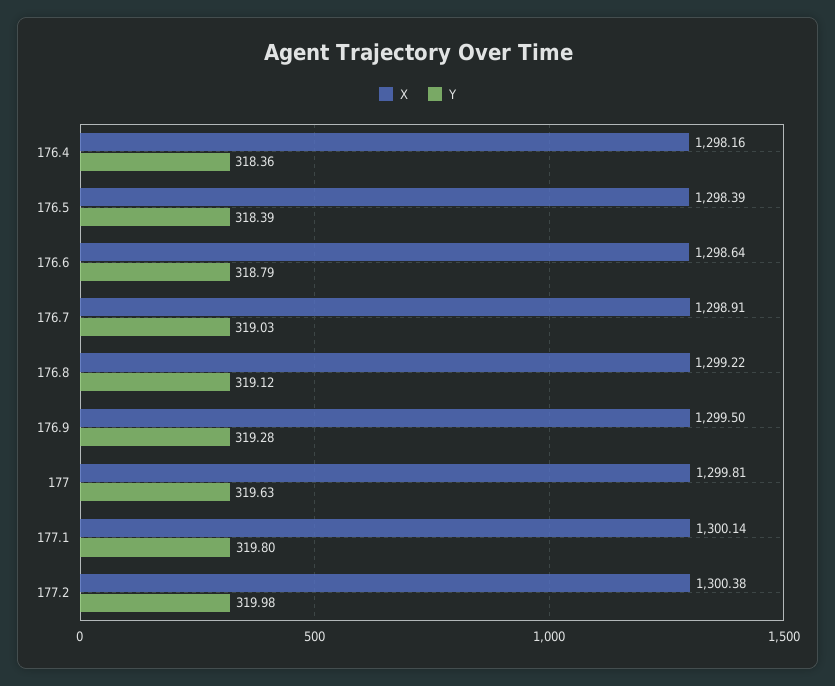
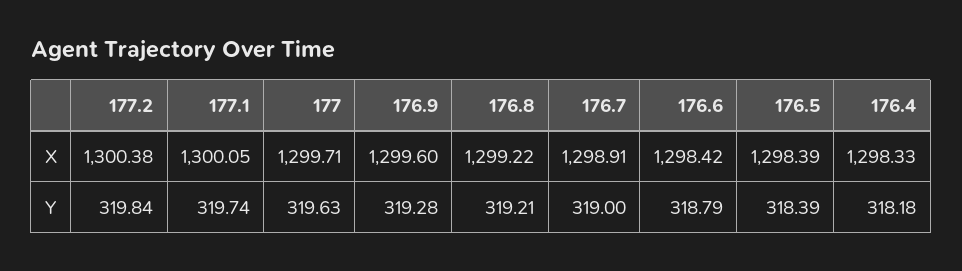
  {
    "X": {
-     "176.4": 1298.16,
+     "176.4": 1298.33,
      "176.5": 1298.39,
-     "176.6": 1298.64,
+     "176.6": 1298.42,
      "176.7": 1298.91,
      "176.8": 1299.22,
-     "176.9": 1299.5,
+     "176.9": 1299.6,
-     "177": 1299.81,
+     "177": 1299.71,
-     "177.1": 1300.14,
+     "177.1": 1300.05,
      "177.2": 1300.38
    },
    "Y": {
-     "176.4": 318.36,
+     "176.4": 318.18,
      "176.5": 318.39,
      "176.6": 318.79,
-     "176.7": 319.03,
+     "176.7": 319,
-     "176.8": 319.12,
+     "176.8": 319.21,
      "176.9": 319.28,
      "177": 319.63,
-     "177.1": 319.8,
+     "177.1": 319.74,
-     "177.2": 319.98
+     "177.2": 319.84
    }
  }

